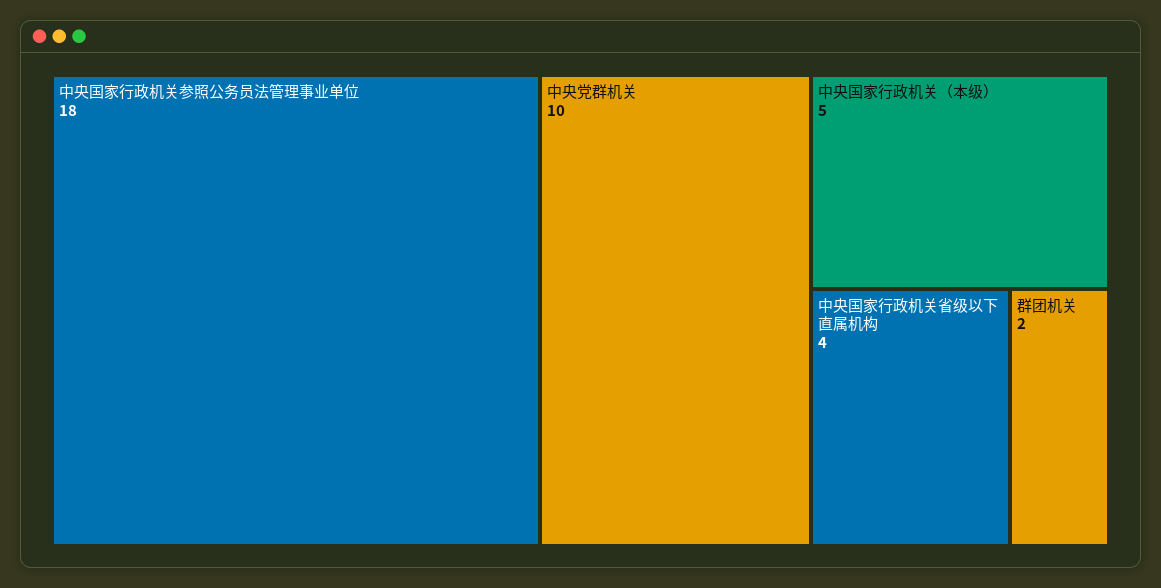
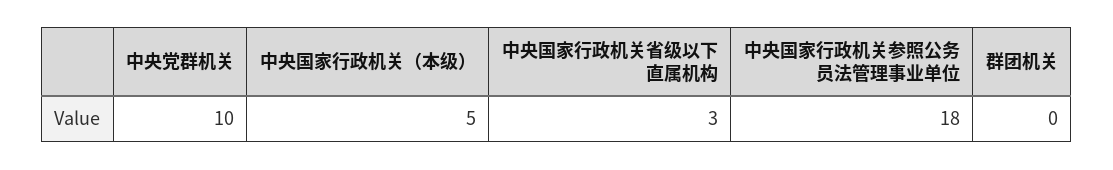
  {
    "中央国家行政机关参照公务员法管理事业单位": 18,
    "中央党群机关": 10,
    "中央国家行政机关（本级）": 5,
-   "中央国家行政机关省级以下直属机构": 4,
+   "中央国家行政机关省级以下直属机构": 3,
-   "群团机关": 2
+   "群团机关": 0
  }

